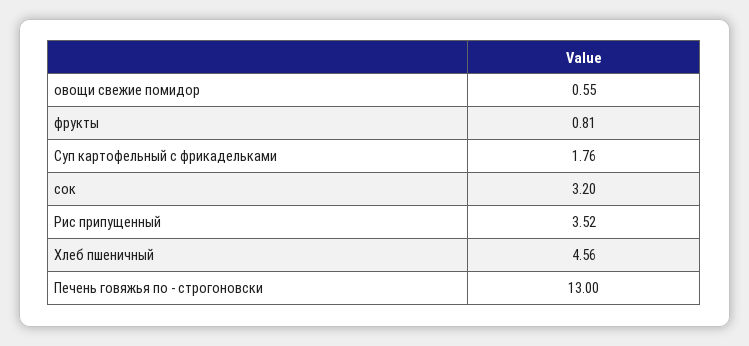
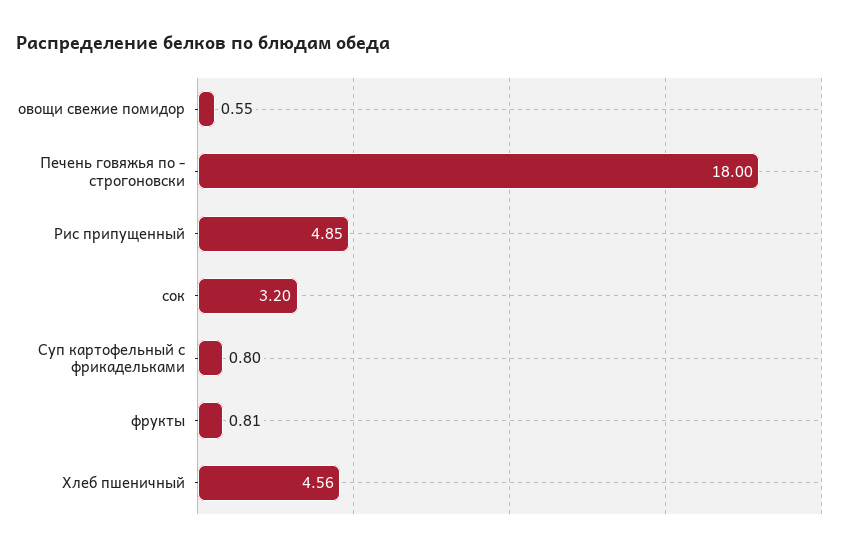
  {
    "овощи свежие помидор": 0.55,
    "фрукты": 0.81,
-   "Суп картофельный с фрикадельками": 1.76,
+   "Суп картофельный с фрикадельками": 0.8,
    "сок": 3.2,
-   "Рис припущенный": 3.52,
+   "Рис припущенный": 4.85,
    "Хлеб пшеничный": 4.56,
-   "Печень говяжья по - строгоновски": 13
+   "Печень говяжья по - строгоновски": 18
  }

